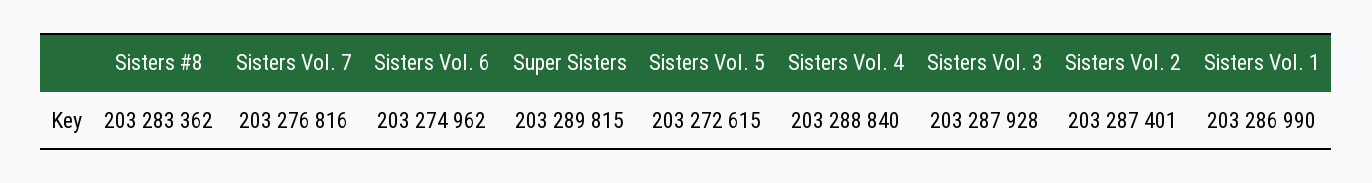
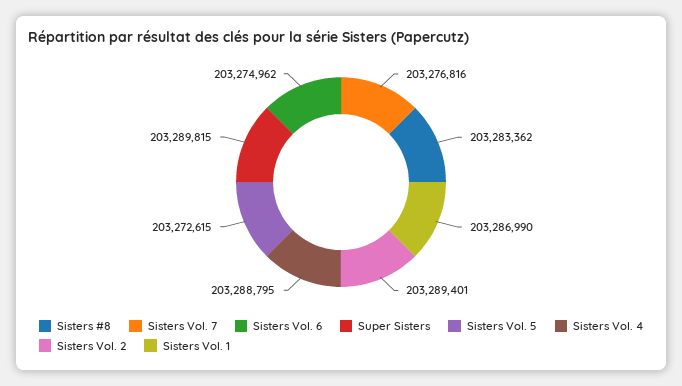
  {
    "Sisters #8": 203283362,
    "Sisters Vol. 7": 203276816,
    "Sisters Vol. 6": 203274962,
    "Super Sisters": 203289815,
    "Sisters Vol. 5": 203272615,
-   "Sisters Vol. 4": 203288840,
+   "Sisters Vol. 4": 203288795,
-   "Sisters Vol. 3": 203287928,
-   "Sisters Vol. 2": 203287401,
+   "Sisters Vol. 2": 203289401,
    "Sisters Vol. 1": 203286990
  }

